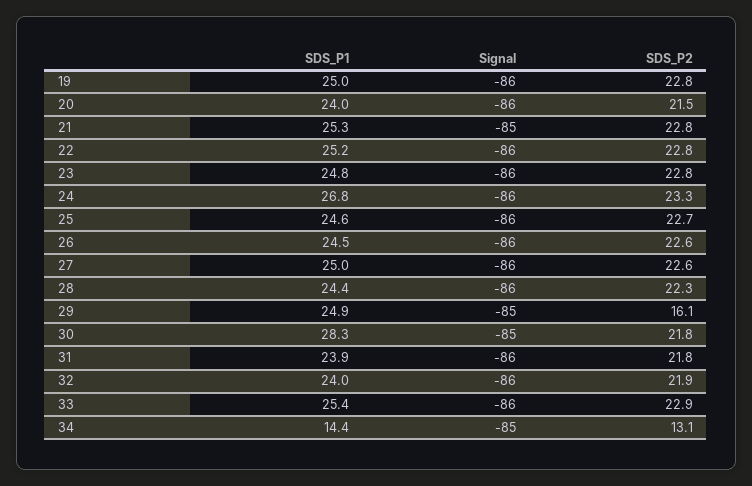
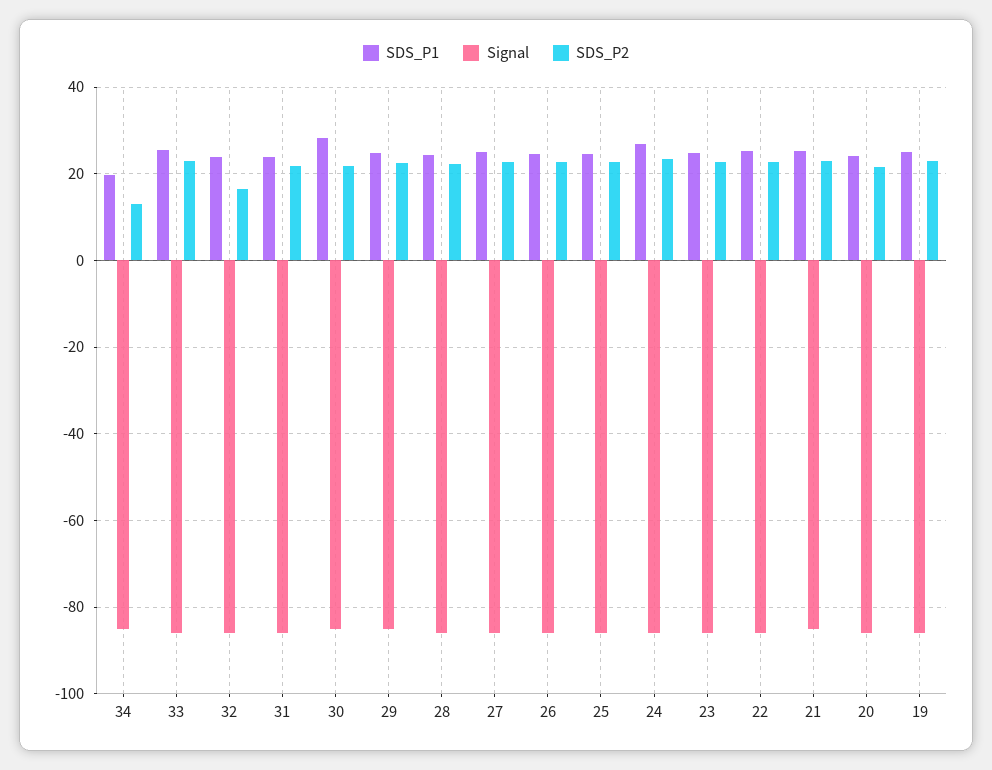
  {
    "SDS_P1": {
      "19": 25,
      "20": 24,
      "21": 25.3,
      "22": 25.2,
      "23": 24.8,
      "24": 26.8,
      "25": 24.6,
      "26": 24.5,
      "27": 25,
      "28": 24.4,
      "29": 24.9,
      "30": 28.3,
      "31": 23.9,
      "32": 24,
      "33": 25.4,
-     "34": 14.4
+     "34": 20
    },
    "Signal": {
      "19": -86,
      "20": -86,
      "21": -85,
      "22": -86,
      "23": -86,
      "24": -86,
      "25": -86,
      "26": -86,
      "27": -86,
      "28": -86,
      "29": -85,
      "30": -85,
      "31": -86,
      "32": -86,
      "33": -86,
      "34": -85
    },
    "SDS_P2": {
      "19": 22.8,
      "20": 21.5,
      "21": 22.8,
      "22": 22.8,
      "23": 22.8,
      "24": 23.3,
      "25": 22.7,
      "26": 22.6,
      "27": 22.6,
      "28": 22.3,
-     "29": 16.1,
+     "29": 22,
      "30": 21.8,
      "31": 21.8,
-     "32": 21.9,
+     "32": 16,
      "33": 22.9,
      "34": 13.1
    }
  }

